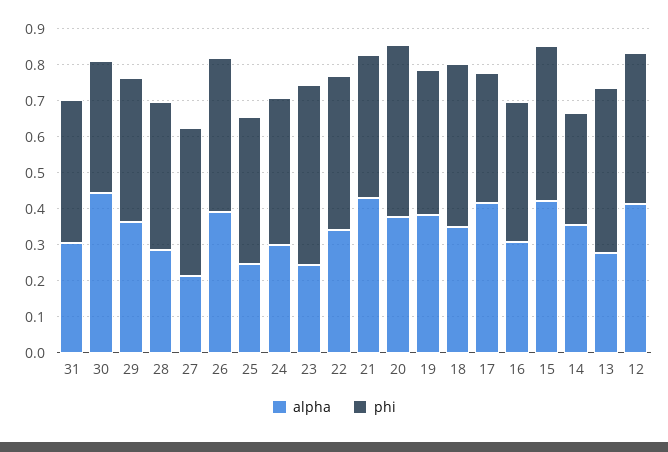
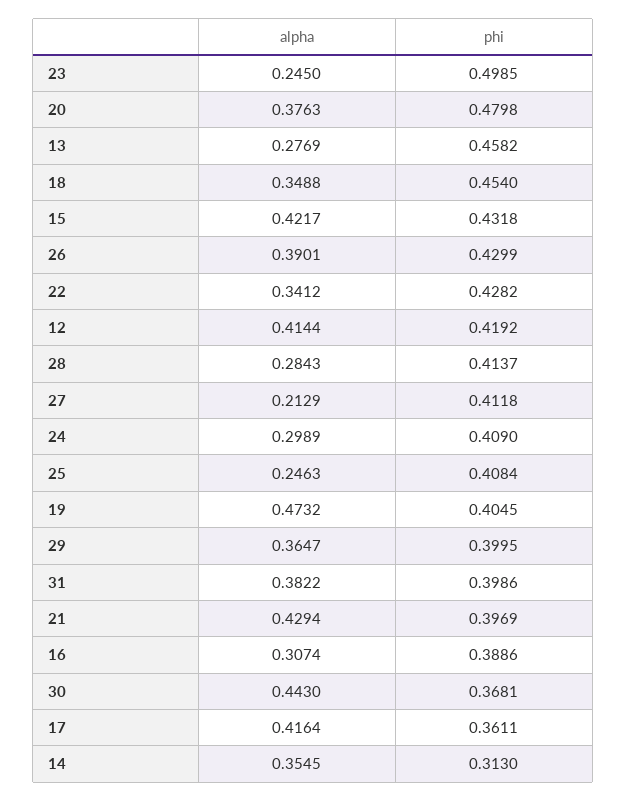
  {
    "alpha": {
-     "31": 0.3,
+     "31": 0.3822,
      "30": 0.443,
      "29": 0.3647,
      "28": 0.2843,
      "27": 0.2129,
      "26": 0.3901,
      "25": 0.2463,
      "24": 0.2989,
      "23": 0.245,
      "22": 0.3412,
      "21": 0.4294,
      "20": 0.3763,
-     "19": 0.375,
+     "19": 0.4732,
      "18": 0.3488,
      "17": 0.4164,
      "16": 0.3074,
      "15": 0.4217,
      "14": 0.3545,
      "13": 0.2769,
      "12": 0.4144
    },
    "phi": {
      "31": 0.3986,
      "30": 0.3681,
      "29": 0.3995,
      "28": 0.4137,
      "27": 0.4118,
      "26": 0.4299,
      "25": 0.4084,
      "24": 0.409,
      "23": 0.4985,
      "22": 0.4282,
      "21": 0.3969,
      "20": 0.4798,
      "19": 0.4045,
      "18": 0.454,
      "17": 0.3611,
      "16": 0.3886,
      "15": 0.4318,
      "14": 0.313,
      "13": 0.4582,
      "12": 0.4192
    }
  }

